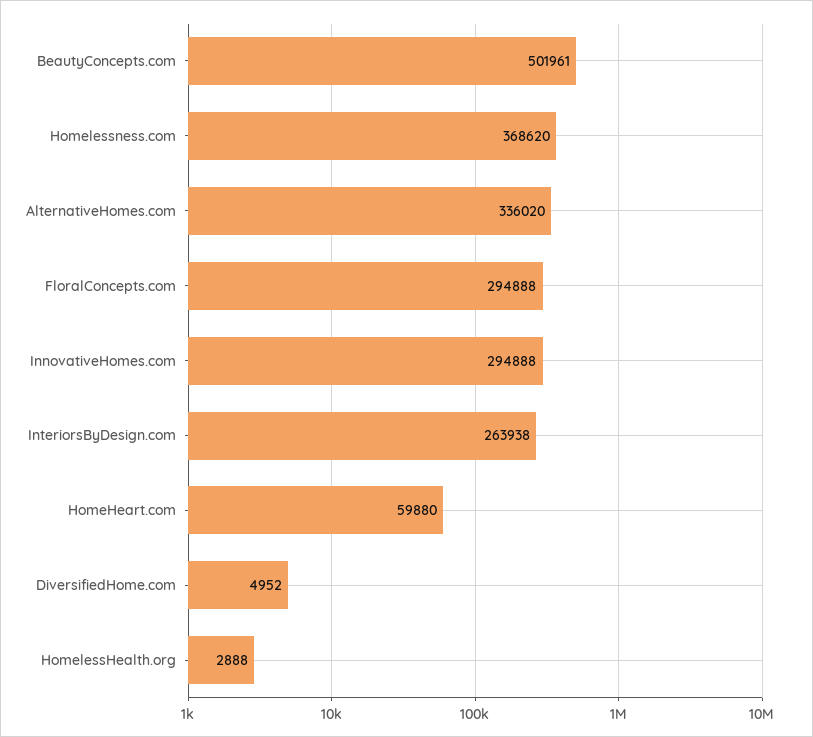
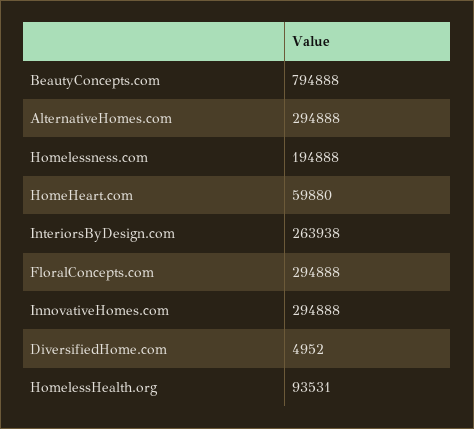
  {
-   "BeautyConcepts.com": 501961,
+   "BeautyConcepts.com": 794888,
-   "Homelessness.com": 368620,
+   "Homelessness.com": 194888,
-   "AlternativeHomes.com": 336020,
+   "AlternativeHomes.com": 294888,
    "FloralConcepts.com": 294888,
    "InnovativeHomes.com": 294888,
    "InteriorsByDesign.com": 263938,
    "HomeHeart.com": 59880,
    "DiversifiedHome.com": 4952,
-   "HomelessHealth.org": 2888
+   "HomelessHealth.org": 93531
  }

